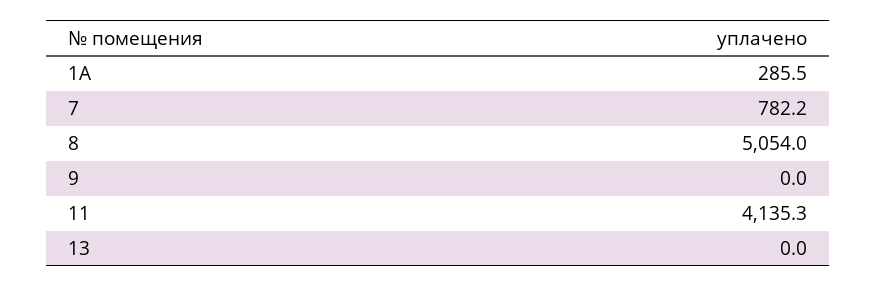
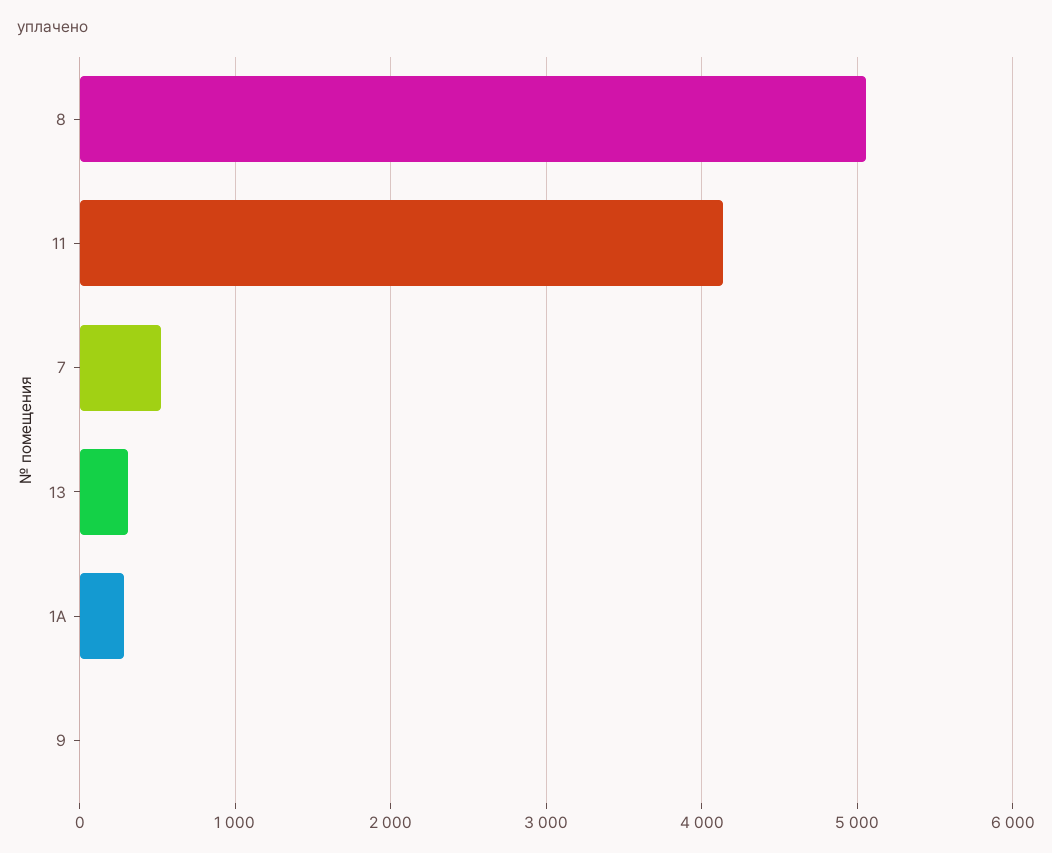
  {
    "1А": 285.5,
-   "7": 782.2,
+   "7": 500,
    "8": 5054,
    "9": 0,
    "11": 4135.3,
-   "13": 0
+   "13": 300
  }

